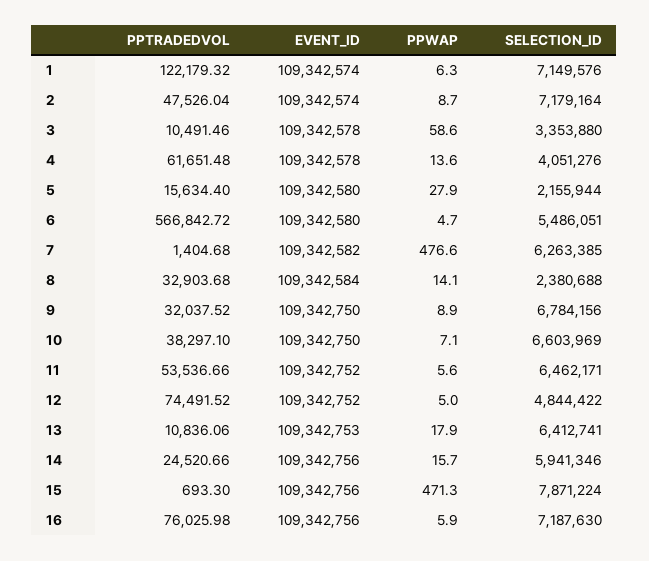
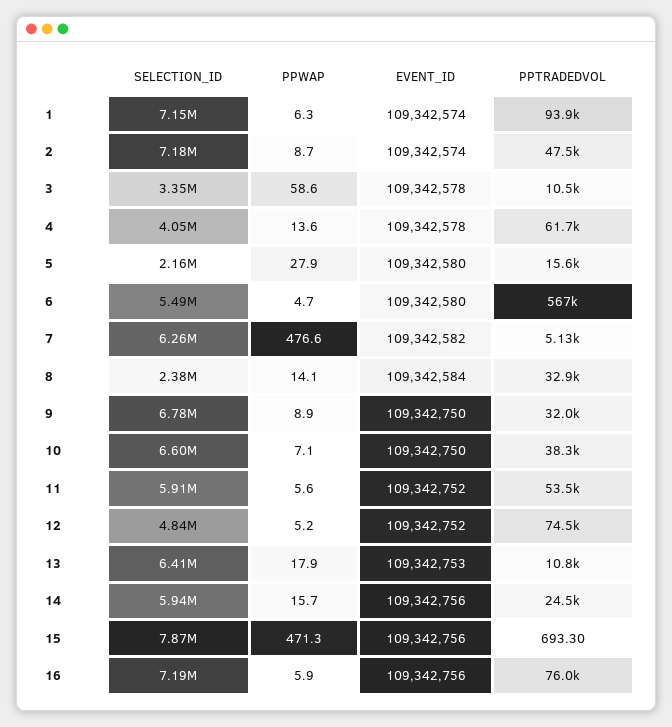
  {
    "PPTRADEDVOL": {
-     "1": 122179.32,
+     "1": 93900,
      "2": 47526.04,
      "3": 10491.46,
      "4": 61651.48,
      "5": 15634.4,
      "6": 566842.72,
-     "7": 1404.68,
+     "7": 5130,
      "8": 32903.68,
      "9": 32037.52,
      "10": 38297.1,
      "11": 53536.66,
      "12": 74491.52,
      "13": 10836.06,
      "14": 24520.66,
      "15": 693.3,
      "16": 76025.98
    },
    "EVENT_ID": {
      "1": 109342574,
      "2": 109342574,
      "3": 109342578,
      "4": 109342578,
      "5": 109342580,
      "6": 109342580,
      "7": 109342582,
      "8": 109342584,
      "9": 109342750,
      "10": 109342750,
      "11": 109342752,
      "12": 109342752,
      "13": 109342753,
      "14": 109342756,
      "15": 109342756,
      "16": 109342756
    },
    "PPWAP": {
      "1": 6.3,
      "2": 8.7,
      "3": 58.6,
      "4": 13.6,
      "5": 27.9,
      "6": 4.7,
      "7": 476.6,
      "8": 14.1,
      "9": 8.9,
      "10": 7.1,
      "11": 5.6,
-     "12": 5,
+     "12": 5.2,
      "13": 17.9,
      "14": 15.7,
      "15": 471.3,
      "16": 5.9
    },
    "SELECTION_ID": {
      "1": 7149576,
      "2": 7179164,
      "3": 3353880,
      "4": 4051276,
      "5": 2155944,
      "6": 5486051,
      "7": 6263385,
      "8": 2380688,
      "9": 6784156,
      "10": 6603969,
-     "11": 6462171,
+     "11": 5910000,
      "12": 4844422,
      "13": 6412741,
      "14": 5941346,
      "15": 7871224,
      "16": 7187630
    }
  }

